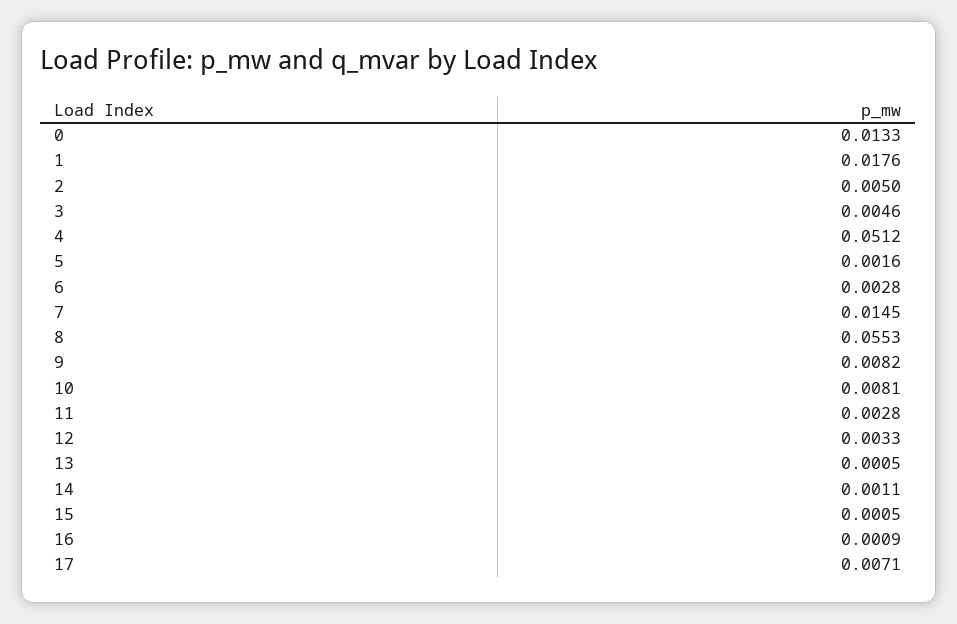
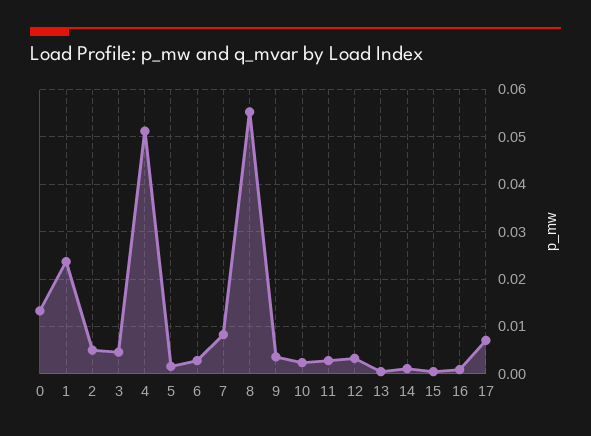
  {
    "0": 0.0133,
-   "1": 0.0176,
+   "1": 0.024,
    "2": 0.005,
    "3": 0.0046,
    "4": 0.0512,
    "5": 0.0016,
    "6": 0.0028,
-   "7": 0.0145,
+   "7": 0.008,
    "8": 0.0553,
-   "9": 0.0082,
+   "9": 0.004,
-   "10": 0.0081,
+   "10": 0.002,
    "11": 0.0028,
    "12": 0.0033,
    "13": 0.0005,
    "14": 0.0011,
    "15": 0.0005,
    "16": 0.0009,
    "17": 0.0071
  }

